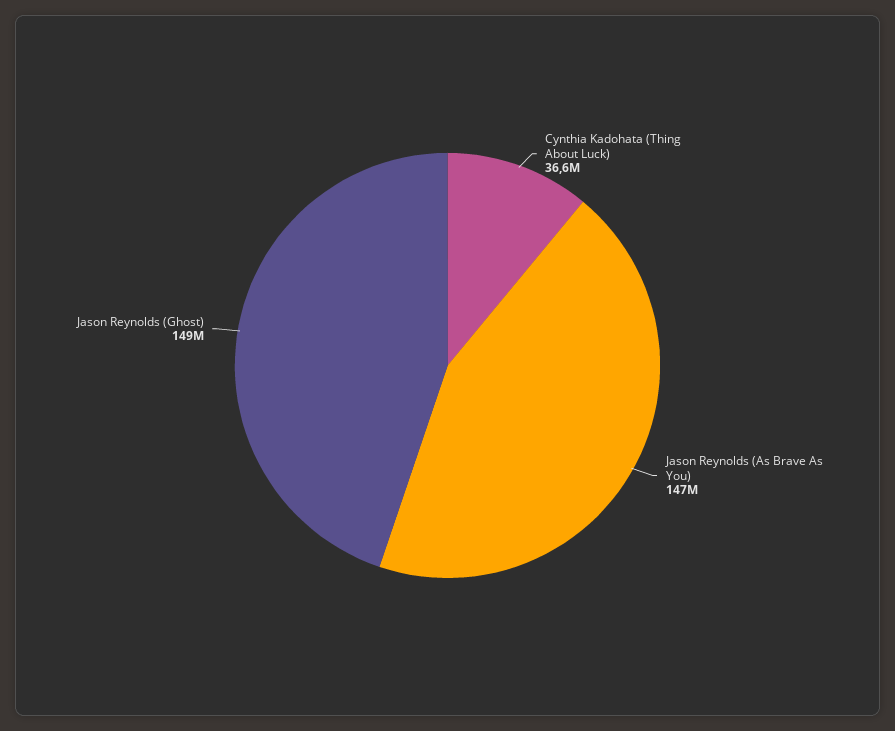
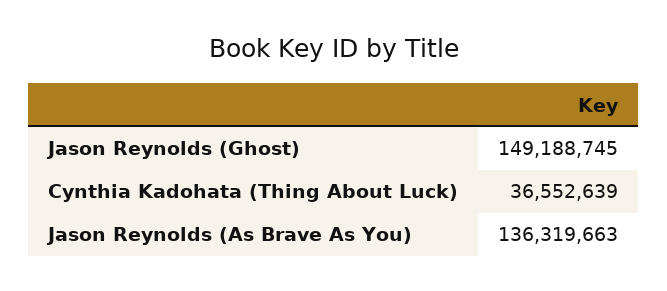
  {
    "Cynthia Kadohata (Thing About Luck)": 36552639,
-   "Jason Reynolds (As Brave As You)": 147000000,
+   "Jason Reynolds (As Brave As You)": 136319663,
    "Jason Reynolds (Ghost)": 149188745
  }

